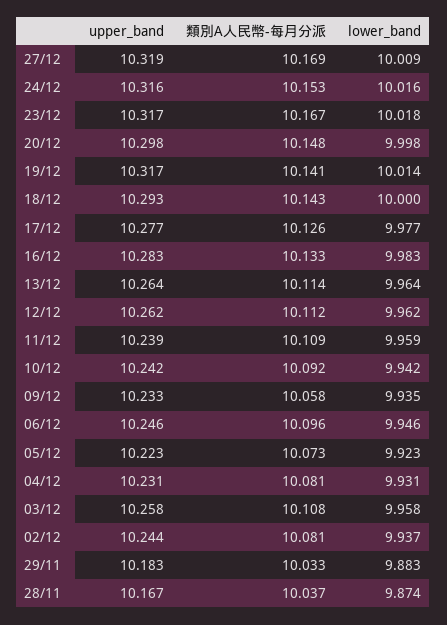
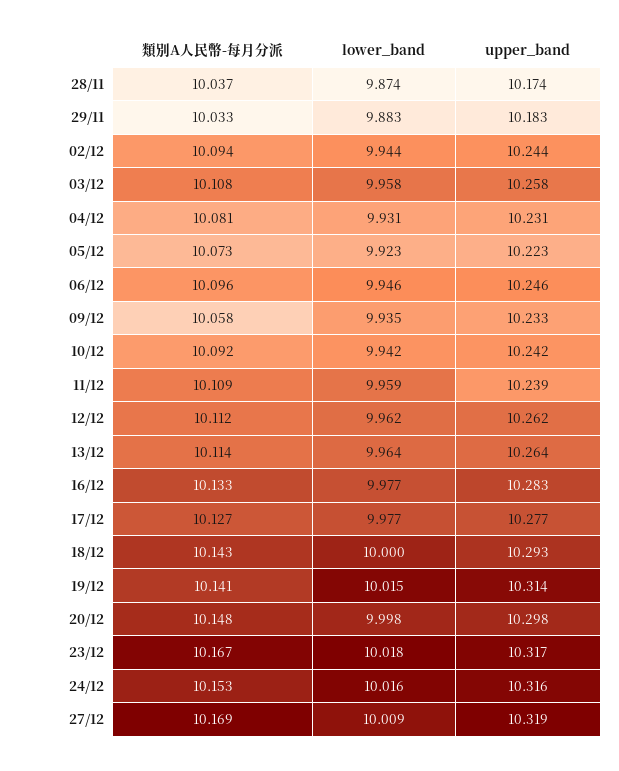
  {
    "upper_band": {
      "27/12": 10.319,
      "24/12": 10.316,
      "23/12": 10.317,
      "20/12": 10.298,
-     "19/12": 10.317,
+     "19/12": 10.314,
      "18/12": 10.293,
      "17/12": 10.277,
      "16/12": 10.283,
      "13/12": 10.264,
      "12/12": 10.262,
      "11/12": 10.239,
      "10/12": 10.242,
      "09/12": 10.233,
      "06/12": 10.246,
      "05/12": 10.223,
      "04/12": 10.231,
      "03/12": 10.258,
      "02/12": 10.244,
      "29/11": 10.183,
-     "28/11": 10.167
+     "28/11": 10.174
    },
    "類別A人民幣-每月分派": {
      "27/12": 10.169,
      "24/12": 10.153,
      "23/12": 10.167,
      "20/12": 10.148,
      "19/12": 10.141,
      "18/12": 10.143,
-     "17/12": 10.126,
+     "17/12": 10.127,
      "16/12": 10.133,
      "13/12": 10.114,
      "12/12": 10.112,
      "11/12": 10.109,
      "10/12": 10.092,
      "09/12": 10.058,
      "06/12": 10.096,
      "05/12": 10.073,
      "04/12": 10.081,
      "03/12": 10.108,
-     "02/12": 10.081,
+     "02/12": 10.094,
      "29/11": 10.033,
      "28/11": 10.037
    },
    "lower_band": {
      "27/12": 10.009,
      "24/12": 10.016,
      "23/12": 10.018,
      "20/12": 9.998,
-     "19/12": 10.014,
+     "19/12": 10.015,
      "18/12": 10,
      "17/12": 9.977,
-     "16/12": 9.983,
+     "16/12": 9.977,
      "13/12": 9.964,
      "12/12": 9.962,
      "11/12": 9.959,
      "10/12": 9.942,
      "09/12": 9.935,
      "06/12": 9.946,
      "05/12": 9.923,
      "04/12": 9.931,
      "03/12": 9.958,
-     "02/12": 9.937,
+     "02/12": 9.944,
      "29/11": 9.883,
      "28/11": 9.874
    }
  }

